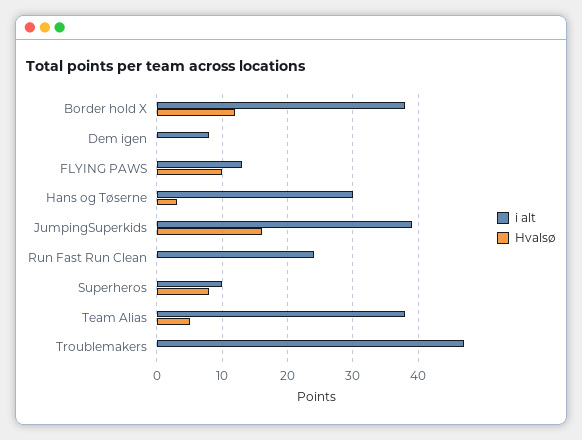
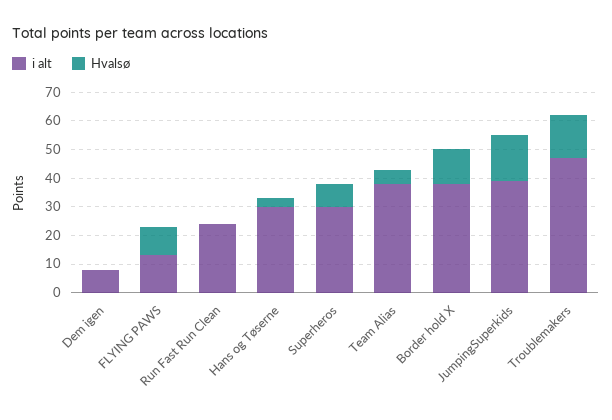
  {
    "i alt": {
      "Border hold X": 38,
      "Dem igen": 8,
      "FLYING PAWS": 13,
      "Hans og Tøserne": 30,
      "JumpingSuperkids": 39,
      "Run Fast Run Clean": 24,
-     "Superheros": 10,
+     "Superheros": 30,
      "Team Alias": 38,
      "Troublemakers": 47
    },
    "Hvalsø": {
      "Border hold X": 12,
      "Dem igen": 0,
      "FLYING PAWS": 10,
      "Hans og Tøserne": 3,
      "JumpingSuperkids": 16,
      "Run Fast Run Clean": 0,
      "Superheros": 8,
      "Team Alias": 5,
-     "Troublemakers": 0
+     "Troublemakers": 15
    }
  }

